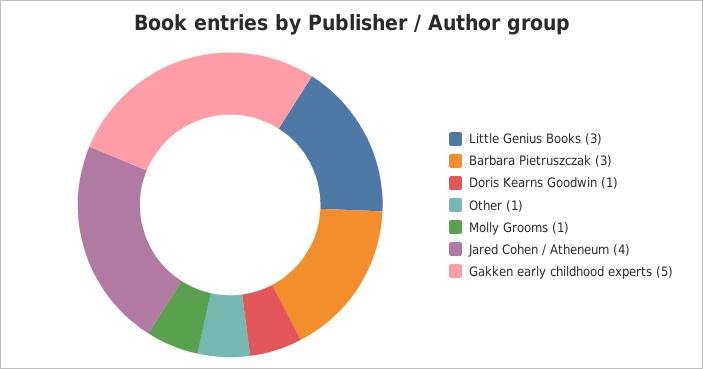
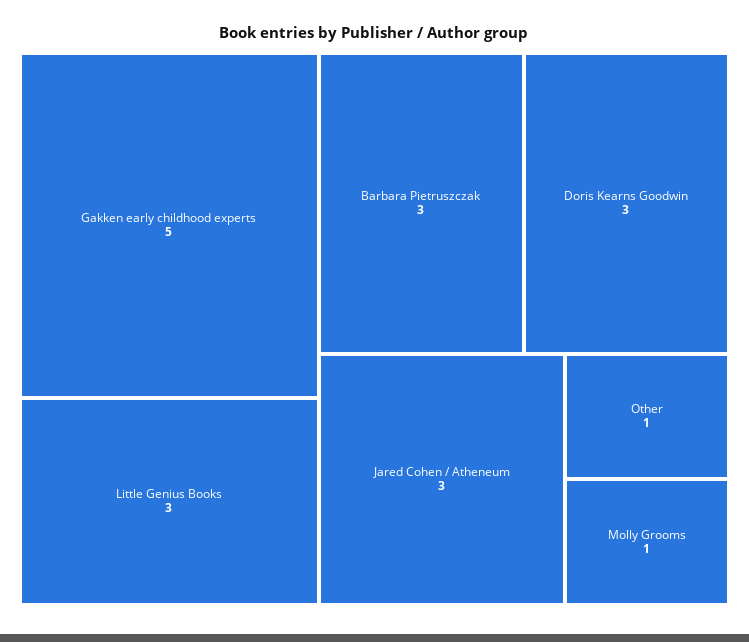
  {
    "Little Genius Books": 3,
    "Barbara Pietruszczak": 3,
-   "Doris Kearns Goodwin": 1,
+   "Doris Kearns Goodwin": 3,
    "Other": 1,
    "Molly Grooms": 1,
-   "Jared Cohen / Atheneum": 4,
+   "Jared Cohen / Atheneum": 3,
    "Gakken early childhood experts": 5
  }

